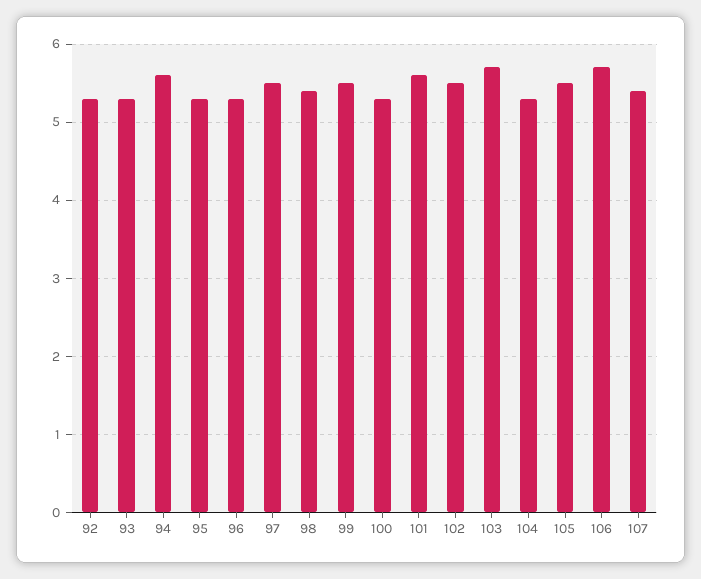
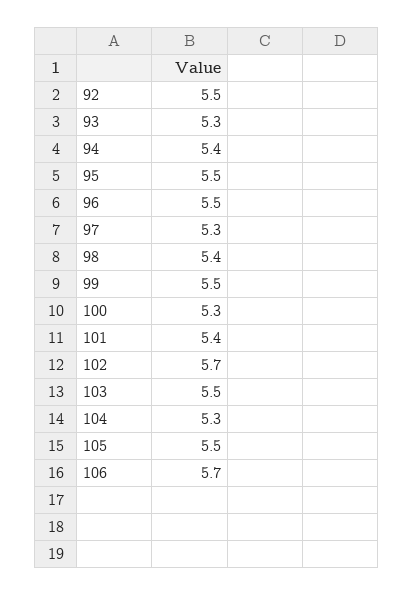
  {
-   "92": 5.3,
+   "92": 5.5,
    "93": 5.3,
-   "94": 5.6,
+   "94": 5.4,
-   "95": 5.3,
+   "95": 5.5,
-   "96": 5.3,
+   "96": 5.5,
-   "97": 5.5,
+   "97": 5.3,
    "98": 5.4,
    "99": 5.5,
    "100": 5.3,
-   "101": 5.6,
+   "101": 5.4,
-   "102": 5.5,
+   "102": 5.7,
-   "103": 5.7,
+   "103": 5.5,
    "104": 5.3,
    "105": 5.5,
-   "106": 5.7,
+   "106": 5.7
-   "107": 5.4
  }

